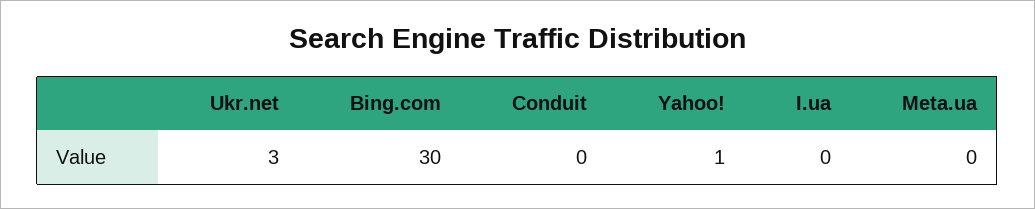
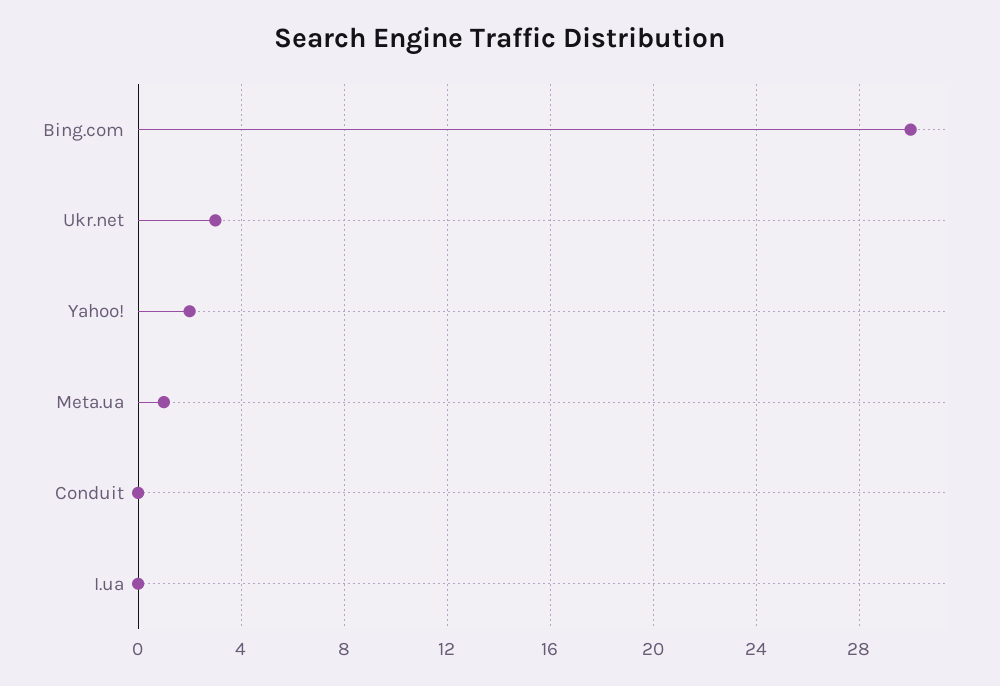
  {
    "Ukr.net": 3,
    "Bing.com": 30,
    "Conduit": 0,
-   "Yahoo!": 1,
+   "Yahoo!": 2,
    "I.ua": 0,
-   "Meta.ua": 0
+   "Meta.ua": 1
  }

